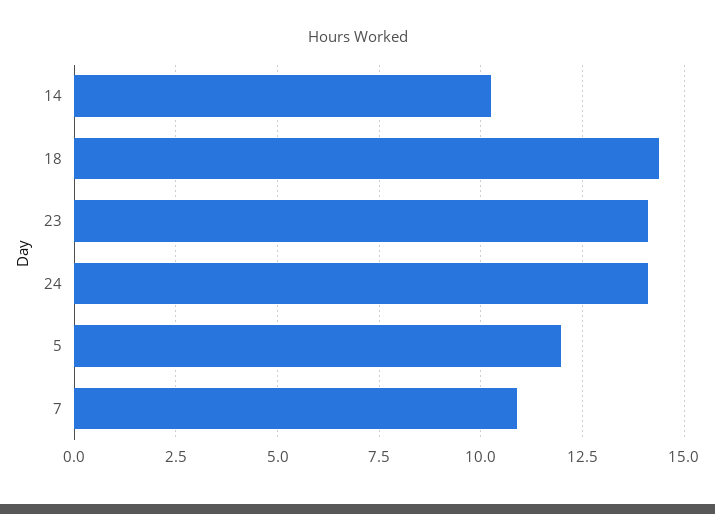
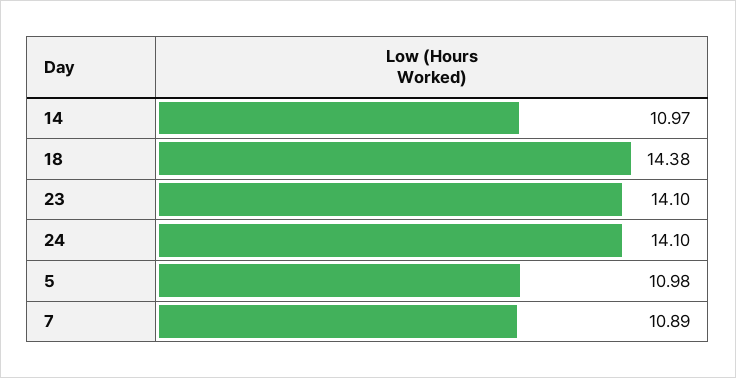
  {
-   "14": 10.25,
+   "14": 10.97,
    "18": 14.38,
    "23": 14.1,
    "24": 14.1,
-   "5": 12,
+   "5": 10.98,
    "7": 10.89
  }

